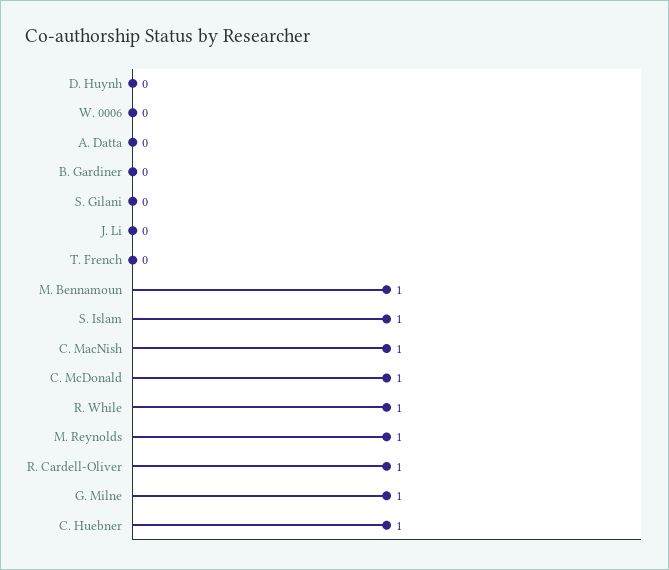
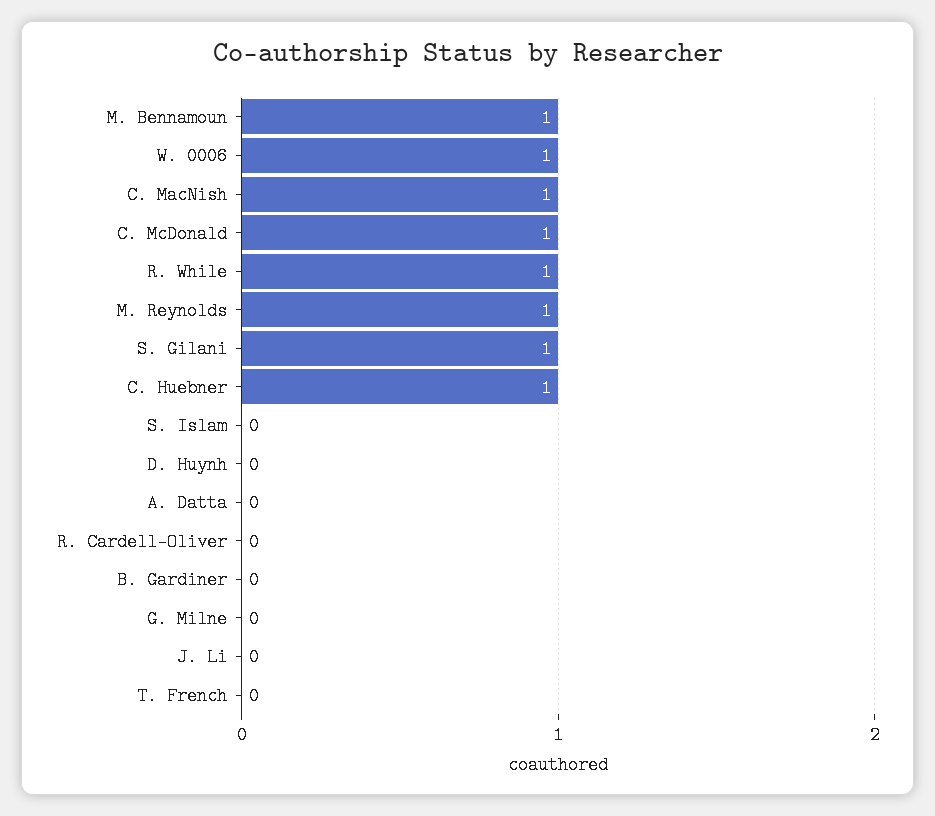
  {
    "D. Huynh": 0,
-   "W. 0006": 0,
+   "W. 0006": 1,
    "A. Datta": 0,
    "B. Gardiner": 0,
-   "S. Gilani": 0,
+   "S. Gilani": 1,
    "J. Li": 0,
    "T. French": 0,
    "M. Bennamoun": 1,
-   "S. Islam": 1,
+   "S. Islam": 0,
    "C. MacNish": 1,
    "C. McDonald": 1,
    "R. While": 1,
    "M. Reynolds": 1,
-   "R. Cardell-Oliver": 1,
+   "R. Cardell-Oliver": 0,
-   "G. Milne": 1,
+   "G. Milne": 0,
    "C. Huebner": 1
  }

